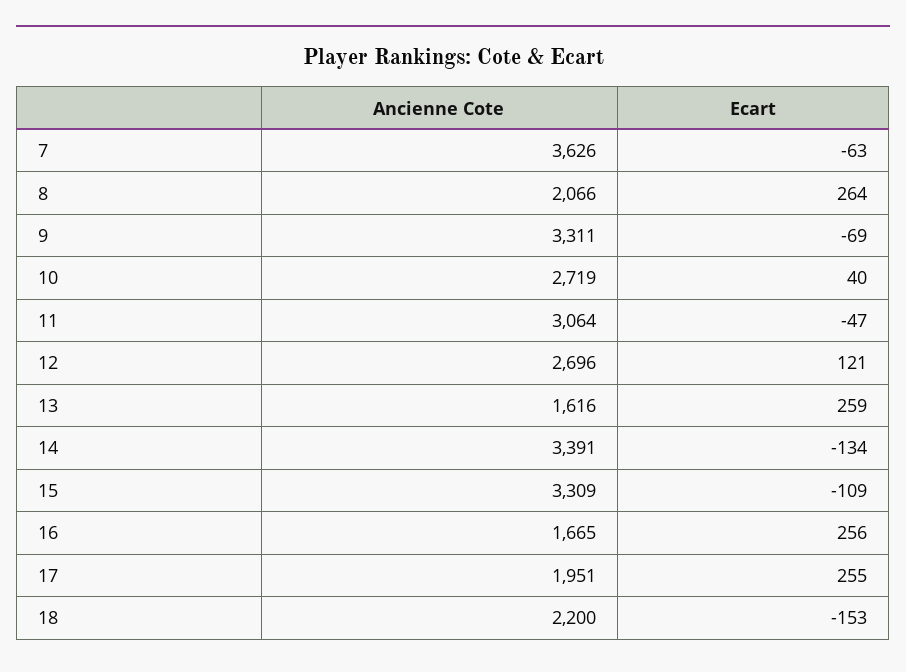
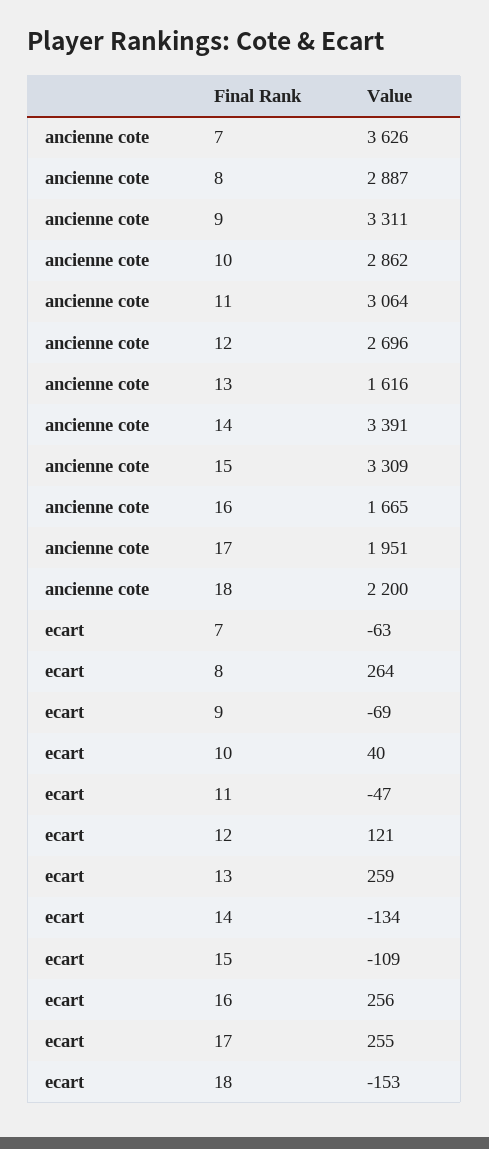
  {
    "Ancienne Cote": {
      "7": 3626,
-     "8": 2066,
+     "8": 2887,
      "9": 3311,
-     "10": 2719,
+     "10": 2862,
      "11": 3064,
      "12": 2696,
      "13": 1616,
      "14": 3391,
      "15": 3309,
      "16": 1665,
      "17": 1951,
      "18": 2200
    },
    "Ecart": {
      "7": -63,
      "8": 264,
      "9": -69,
      "10": 40,
      "11": -47,
      "12": 121,
      "13": 259,
      "14": -134,
      "15": -109,
      "16": 256,
      "17": 255,
      "18": -153
    }
  }

